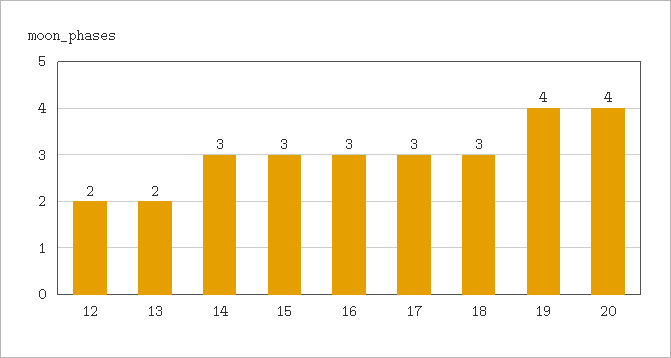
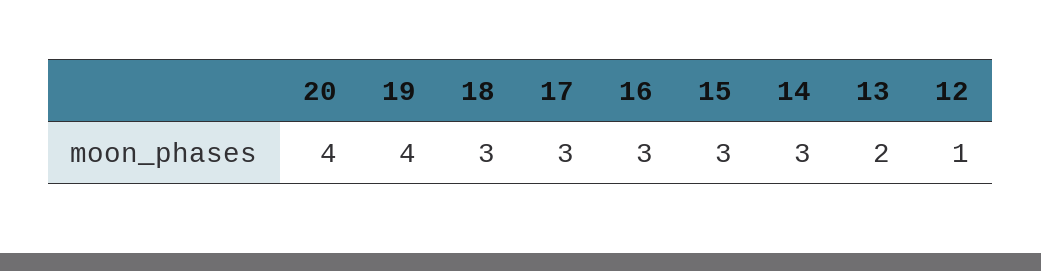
  {
-   "12": 2,
+   "12": 1,
    "13": 2,
    "14": 3,
    "15": 3,
    "16": 3,
    "17": 3,
    "18": 3,
    "19": 4,
    "20": 4
  }

